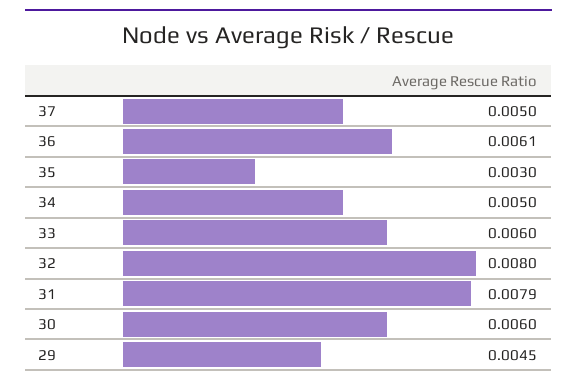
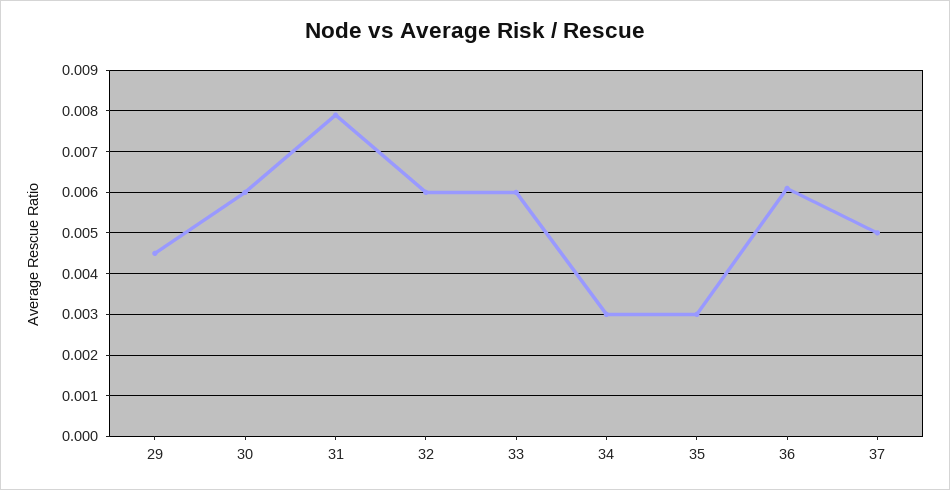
  {
    "37": 0.005,
    "36": 0.0061,
    "35": 0.003,
-   "34": 0.005,
+   "34": 0.003,
    "33": 0.006,
-   "32": 0.008,
+   "32": 0.006,
    "31": 0.0079,
    "30": 0.006,
    "29": 0.0045
  }

